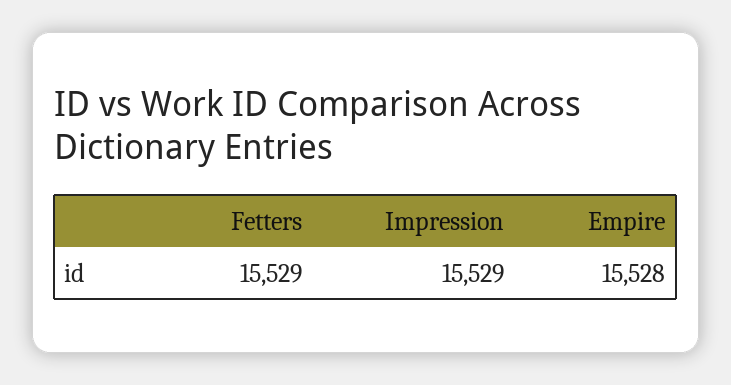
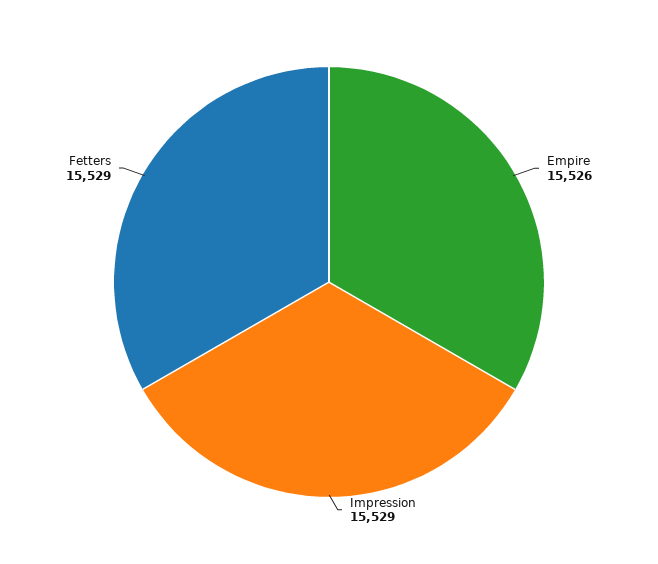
  {
    "Fetters": 15529,
    "Impression": 15529,
-   "Empire": 15528
+   "Empire": 15526
  }

